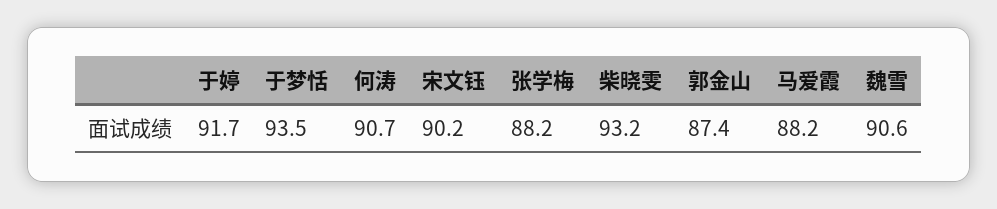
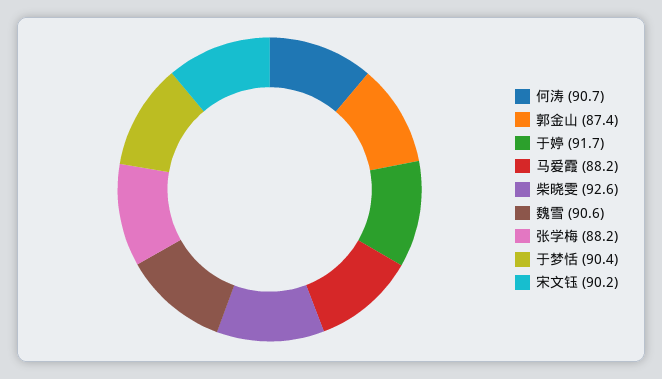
  {
    "于婷": 91.7,
-   "于梦恬": 93.5,
+   "于梦恬": 90.4,
    "何涛": 90.7,
    "宋文钰": 90.2,
    "张学梅": 88.2,
-   "柴晓雯": 93.2,
+   "柴晓雯": 92.6,
    "郭金山": 87.4,
    "马爱霞": 88.2,
    "魏雪": 90.6
  }

